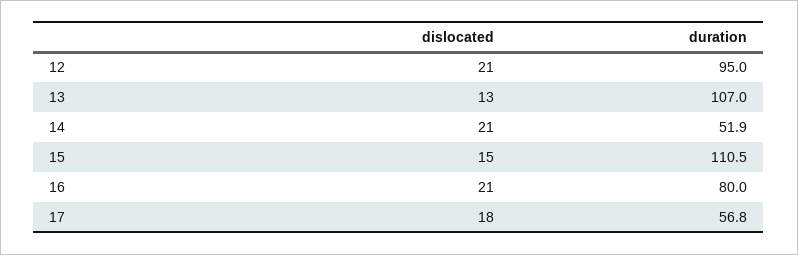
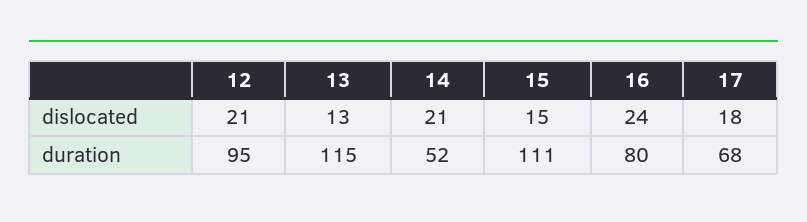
  {
    "dislocated": {
      "12": 21,
      "13": 13,
      "14": 21,
      "15": 15,
-     "16": 21,
+     "16": 24,
      "17": 18
    },
    "duration": {
      "12": 95,
-     "13": 107,
+     "13": 115,
      "14": 51.9,
      "15": 110.5,
      "16": 80,
-     "17": 56.8
+     "17": 68
    }
  }

